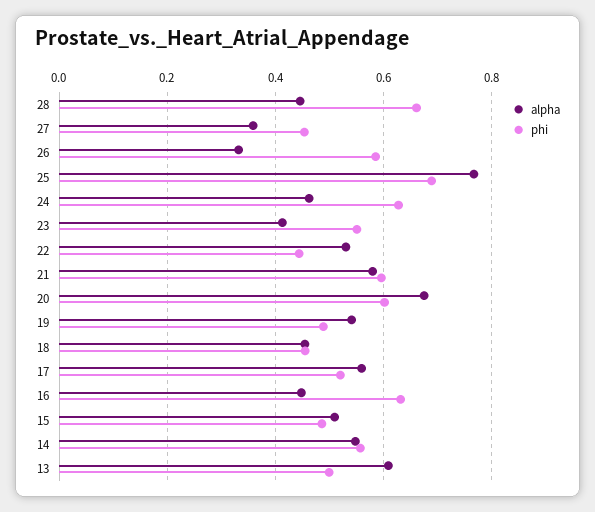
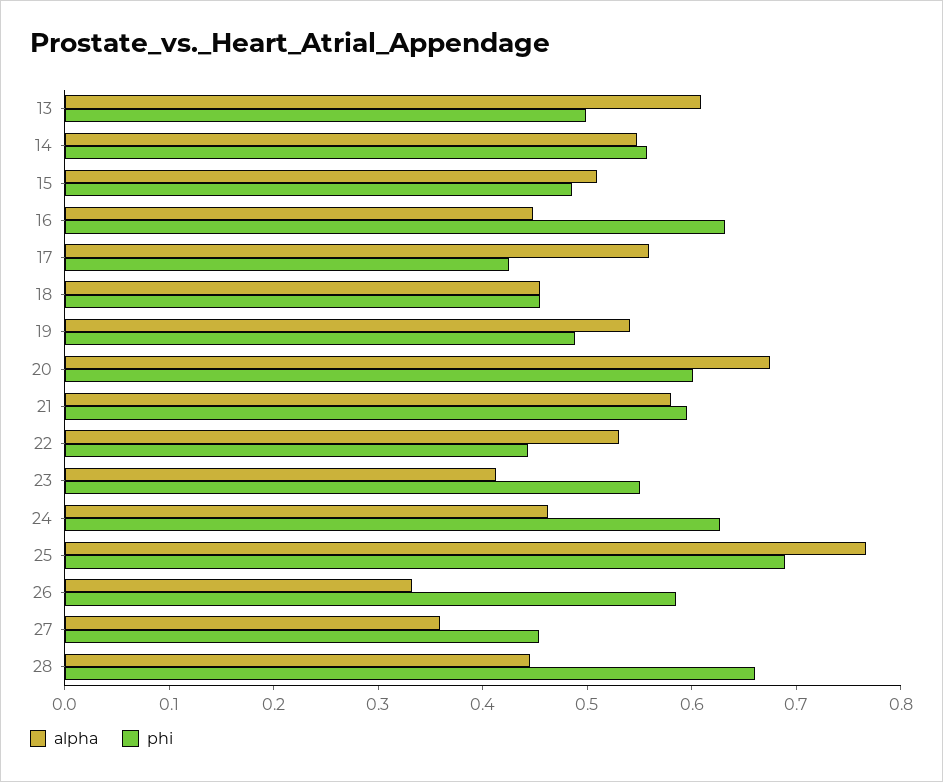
  {
    "alpha": {
      "28": 0.44,
      "27": 0.36,
      "26": 0.34,
      "25": 0.76,
      "24": 0.46,
      "23": 0.42,
      "22": 0.52,
      "21": 0.58,
      "20": 0.68,
      "19": 0.54,
      "18": 0.46,
      "17": 0.56,
      "16": 0.44,
      "15": 0.5,
      "14": 0.54,
      "13": 0.6
    },
    "phi": {
      "28": 0.66,
      "27": 0.46,
      "26": 0.58,
      "25": 0.68,
      "24": 0.62,
      "23": 0.56,
      "22": 0.44,
      "21": 0.6,
      "20": 0.6,
      "19": 0.48,
      "18": 0.46,
-     "17": 0.52,
+     "17": 0.42,
      "16": 0.64,
      "15": 0.48,
      "14": 0.56,
      "13": 0.5
    }
  }

